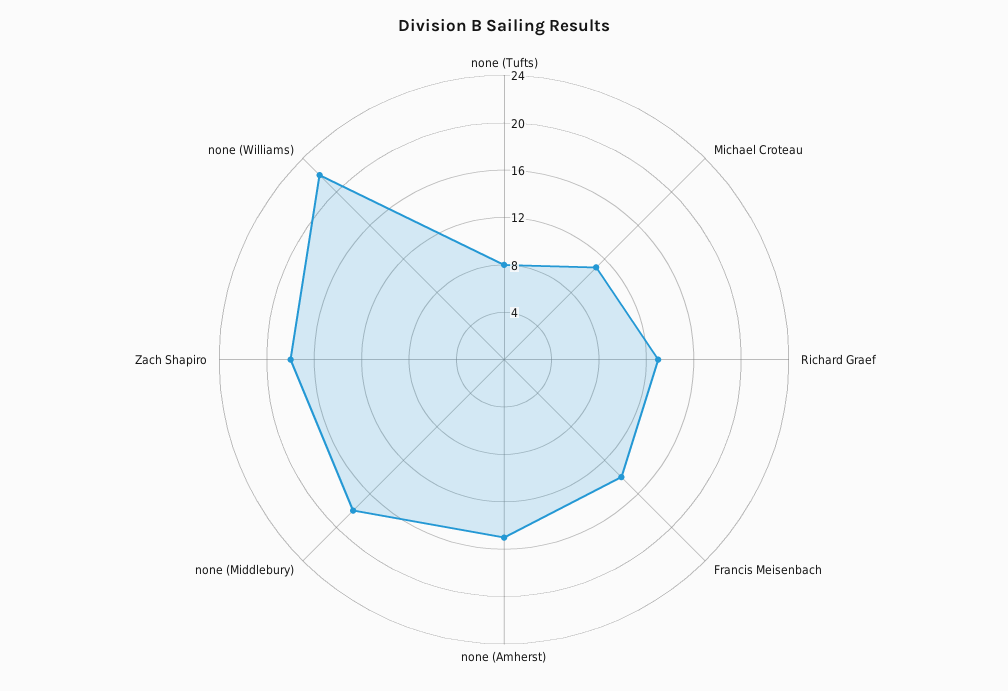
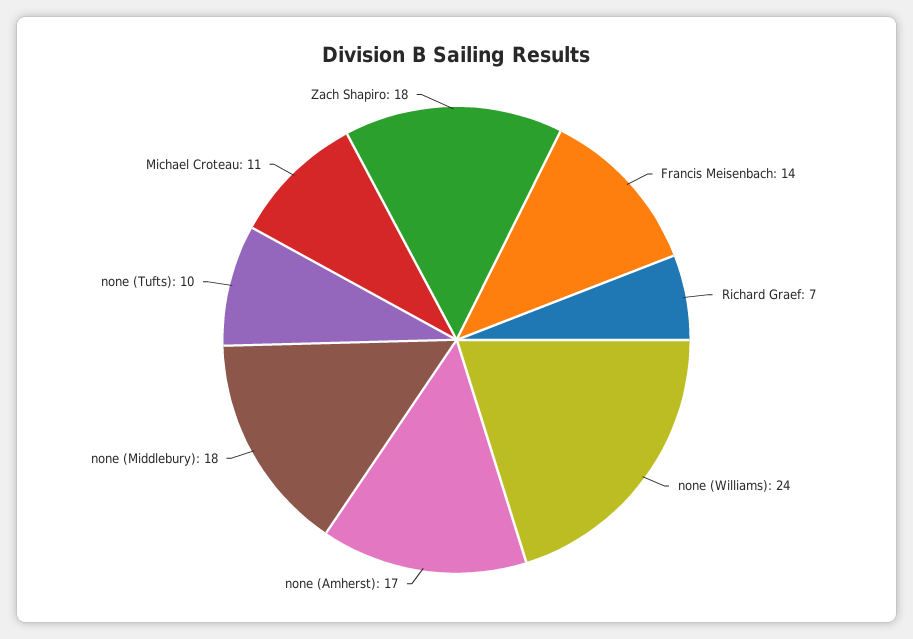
  {
-   "none (Tufts)": 8,
+   "none (Tufts)": 10,
    "Michael Croteau": 11,
-   "Richard Graef": 13,
+   "Richard Graef": 7,
    "Francis Meisenbach": 14,
-   "none (Amherst)": 15,
+   "none (Amherst)": 17,
    "none (Middlebury)": 18,
    "Zach Shapiro": 18,
-   "none (Williams)": 22
+   "none (Williams)": 24
  }

